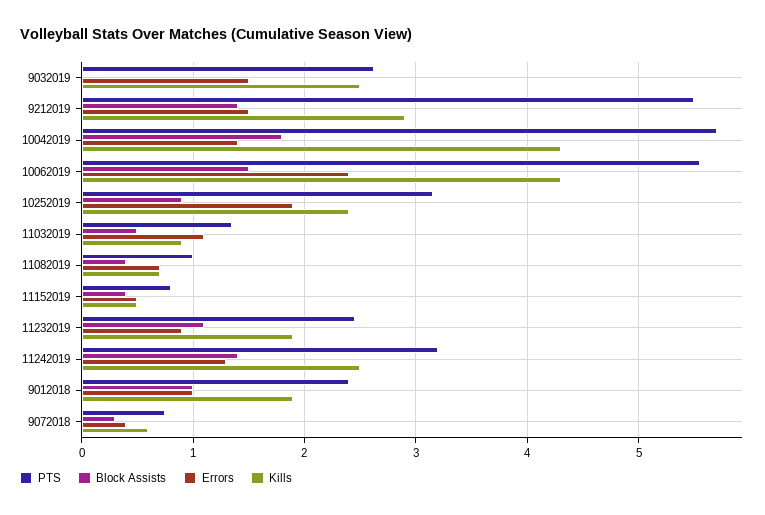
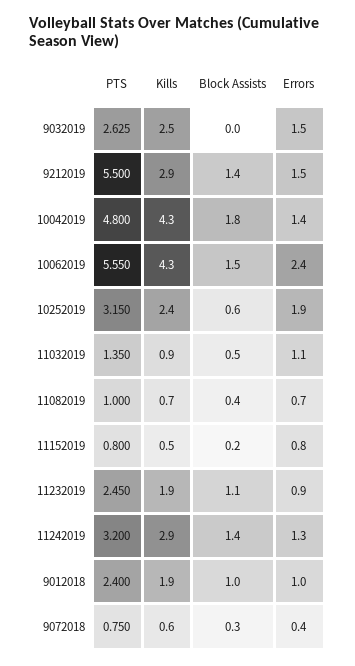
  {
    "PTS": {
      "9032019": 2.625,
      "9212019": 5.5,
-     "10042019": 5.7,
+     "10042019": 4.8,
      "10062019": 5.55,
      "10252019": 3.15,
      "11032019": 1.35,
      "11082019": 1,
      "11152019": 0.8,
      "11232019": 2.45,
      "11242019": 3.2,
      "9012018": 2.4,
      "9072018": 0.75
    },
    "Block Assists": {
      "9032019": 0,
      "9212019": 1.4,
      "10042019": 1.8,
      "10062019": 1.5,
-     "10252019": 0.9,
+     "10252019": 0.6,
      "11032019": 0.5,
      "11082019": 0.4,
-     "11152019": 0.4,
+     "11152019": 0.2,
      "11232019": 1.1,
      "11242019": 1.4,
      "9012018": 1,
      "9072018": 0.3
    },
    "Errors": {
      "9032019": 1.5,
      "9212019": 1.5,
      "10042019": 1.4,
      "10062019": 2.4,
      "10252019": 1.9,
      "11032019": 1.1,
      "11082019": 0.7,
-     "11152019": 0.5,
+     "11152019": 0.8,
      "11232019": 0.9,
      "11242019": 1.3,
      "9012018": 1,
      "9072018": 0.4
    },
    "Kills": {
      "9032019": 2.5,
      "9212019": 2.9,
      "10042019": 4.3,
      "10062019": 4.3,
      "10252019": 2.4,
      "11032019": 0.9,
      "11082019": 0.7,
      "11152019": 0.5,
      "11232019": 1.9,
-     "11242019": 2.5,
+     "11242019": 2.9,
      "9012018": 1.9,
      "9072018": 0.6
    }
  }

